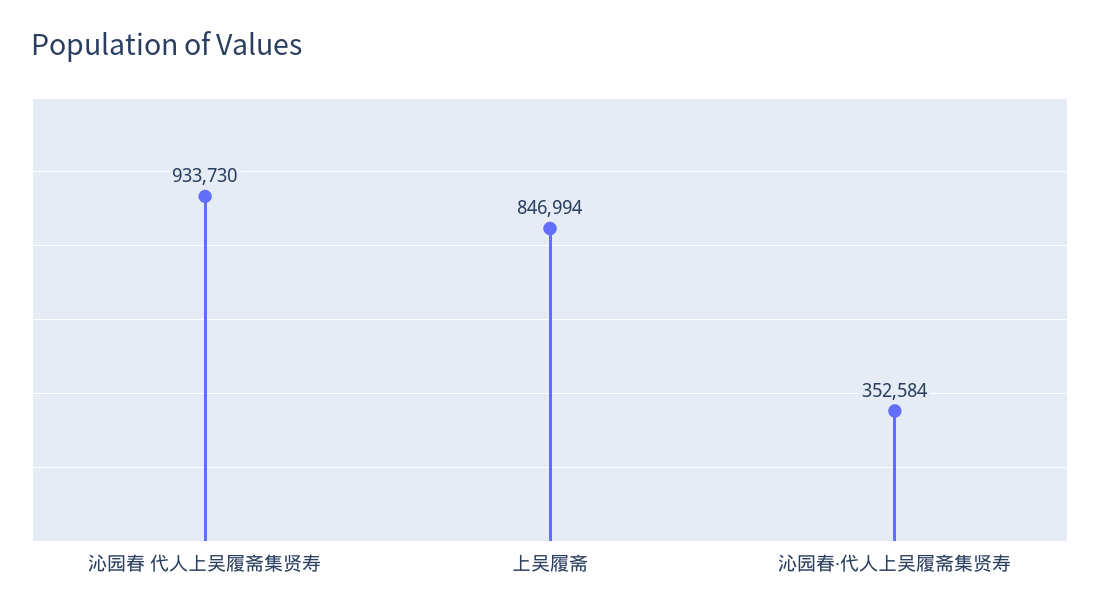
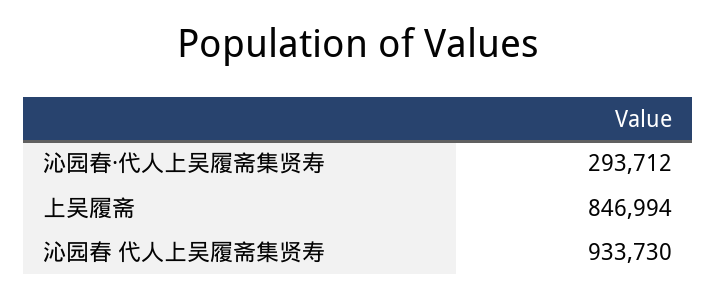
  {
    "沁园春 代人上吴履斋集贤寿": 933730,
    "上吴履斋": 846994,
-   "沁园春·代人上吴履斋集贤寿": 352584
+   "沁园春·代人上吴履斋集贤寿": 293712
  }

